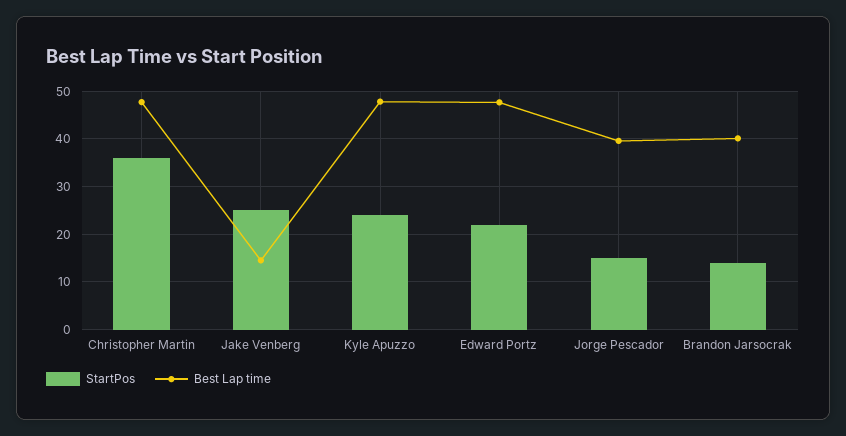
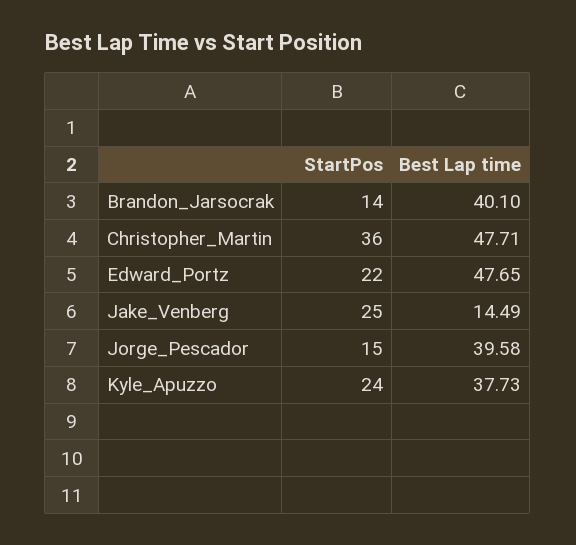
  {
    "StartPos": {
      "Christopher Martin": 36,
      "Jake Venberg": 25,
      "Kyle Apuzzo": 24,
      "Edward Portz": 22,
      "Jorge Pescador": 15,
      "Brandon Jarsocrak": 14
    },
    "Best Lap time": {
      "Christopher Martin": 47.71,
      "Jake Venberg": 14.49,
-     "Kyle Apuzzo": 48,
+     "Kyle Apuzzo": 37.73,
      "Edward Portz": 47.65,
      "Jorge Pescador": 39.58,
      "Brandon Jarsocrak": 40.1
    }
  }

